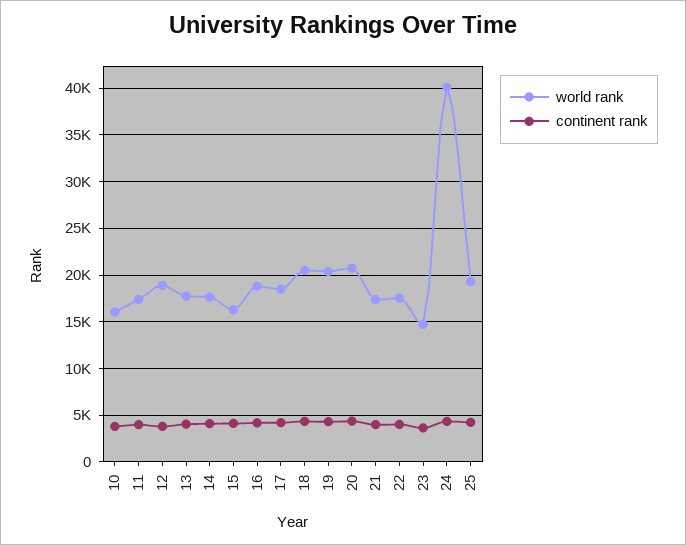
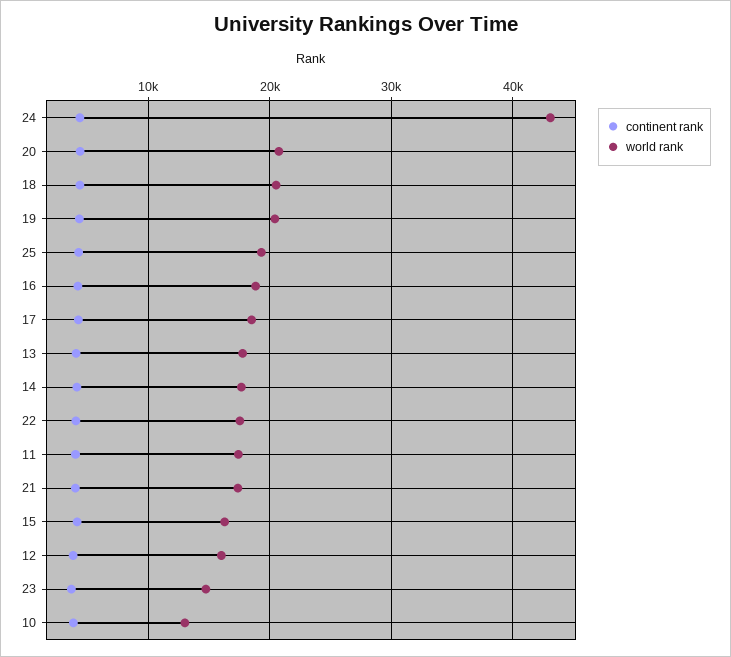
  {
    "world rank": {
-     "10": 16000,
+     "10": 13000,
      "11": 17000,
-     "12": 19000,
+     "12": 16000,
      "13": 18000,
      "14": 18000,
      "15": 16000,
      "16": 19000,
      "17": 19000,
      "18": 21000,
      "19": 20000,
      "20": 21000,
      "21": 17000,
      "22": 18000,
      "23": 15000,
-     "24": 40000,
+     "24": 43000,
      "25": 19000
    },
    "continent rank": {
      "10": 4000,
      "11": 4000,
      "12": 4000,
      "13": 4000,
      "14": 4000,
      "15": 4000,
      "16": 4000,
      "17": 4000,
      "18": 4000,
      "19": 4000,
      "20": 4000,
      "21": 4000,
      "22": 4000,
      "23": 4000,
      "24": 4000,
      "25": 4000
    }
  }

